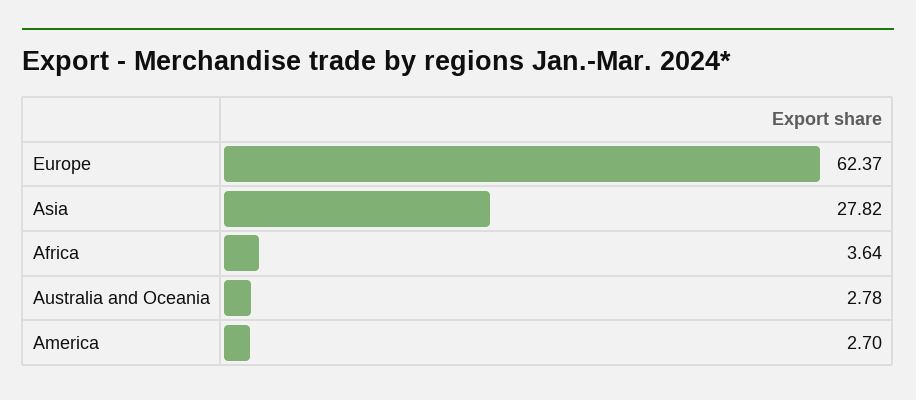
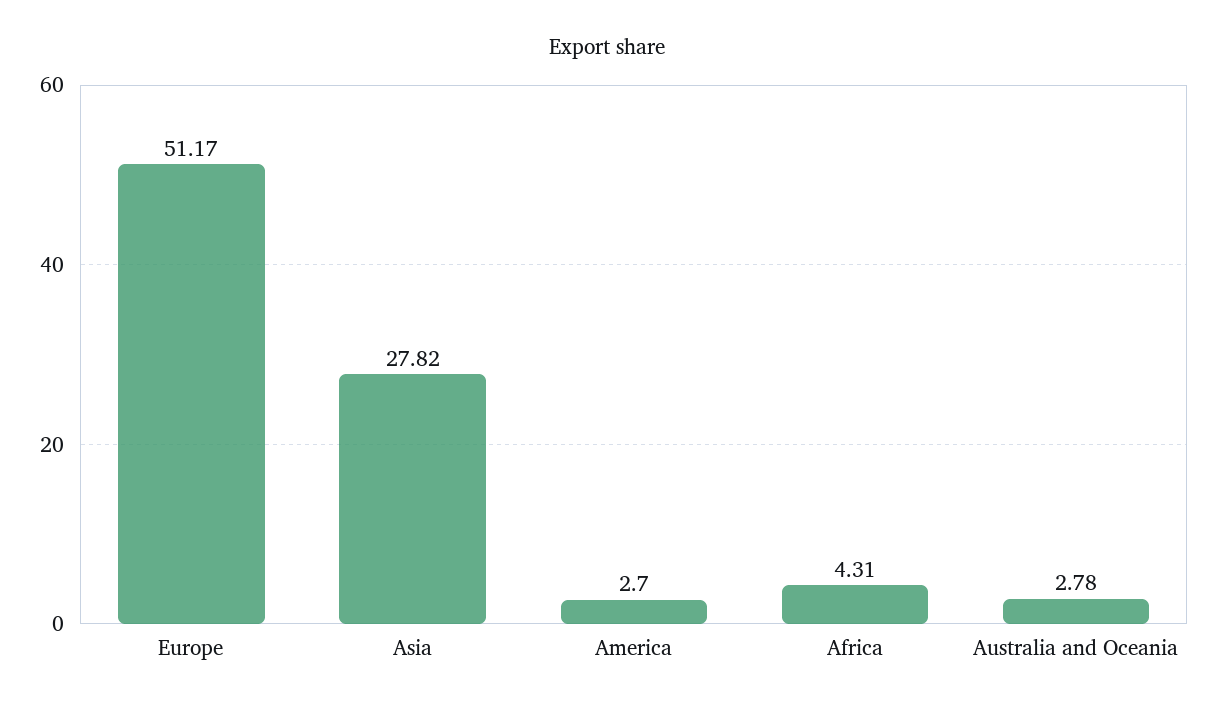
  {
-   "Europe": 62.37,
+   "Europe": 51.17,
    "Asia": 27.82,
-   "Africa": 3.64,
+   "Africa": 4.31,
    "Australia and Oceania": 2.78,
    "America": 2.7
  }

